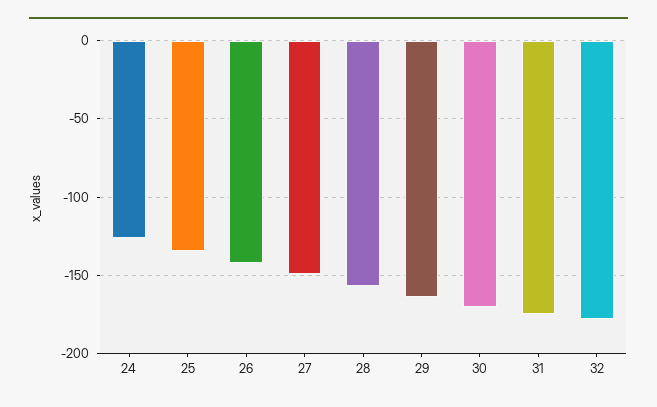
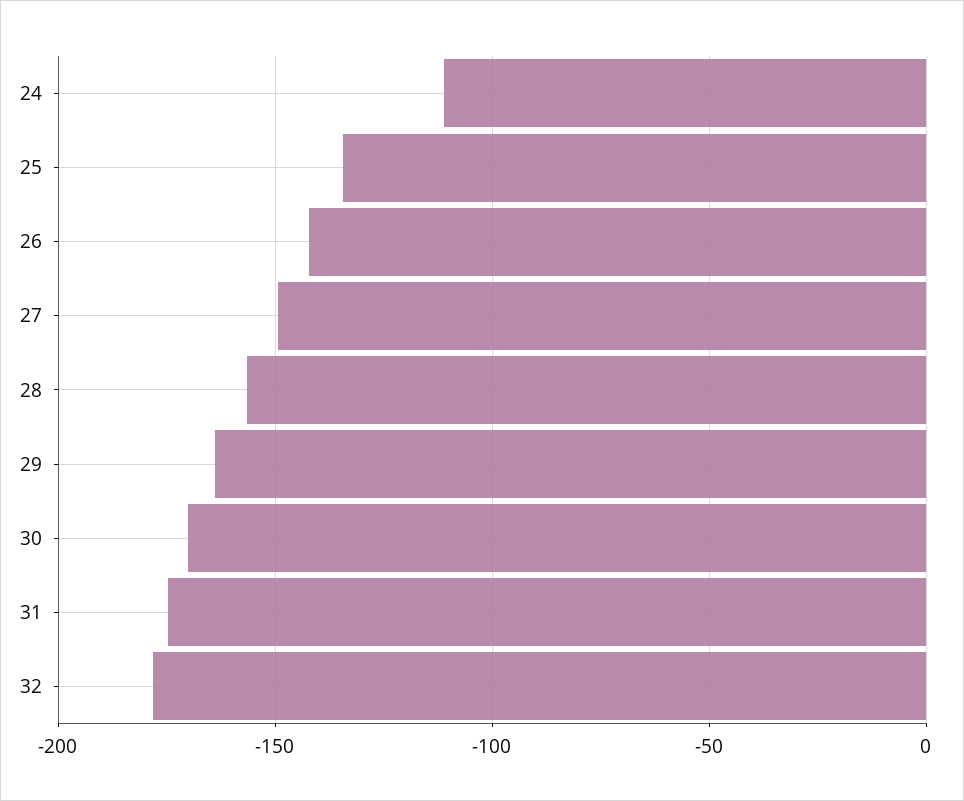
  {
-   "24": -125,
+   "24": -110,
    "25": -135,
    "26": -140,
    "27": -150,
    "28": -155,
    "29": -165,
    "30": -170,
    "31": -175,
    "32": -180
  }

